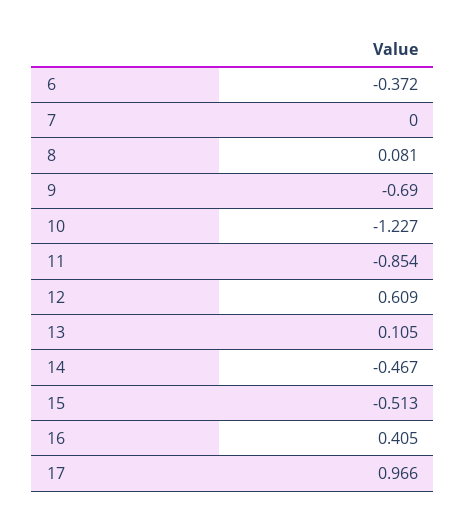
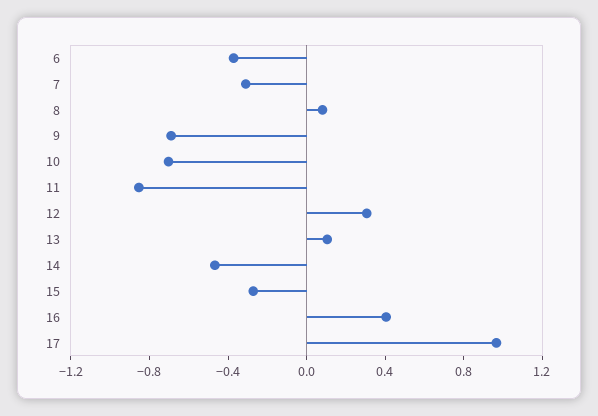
  {
    "6": -0.372,
-   "7": 0,
+   "7": -0.3,
    "8": 0.081,
    "9": -0.69,
-   "10": -1.227,
+   "10": -0.7,
    "11": -0.854,
-   "12": 0.609,
+   "12": 0.3,
    "13": 0.105,
    "14": -0.467,
-   "15": -0.513,
+   "15": -0.3,
    "16": 0.405,
    "17": 0.966
  }

